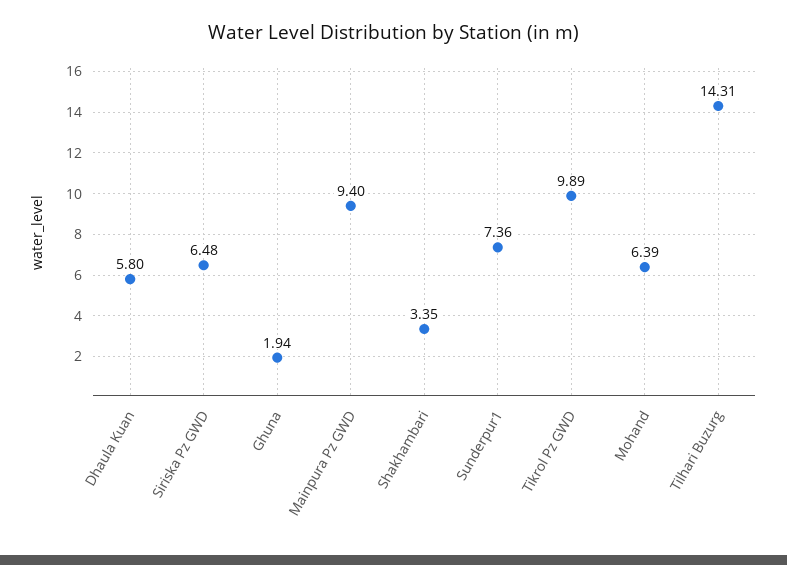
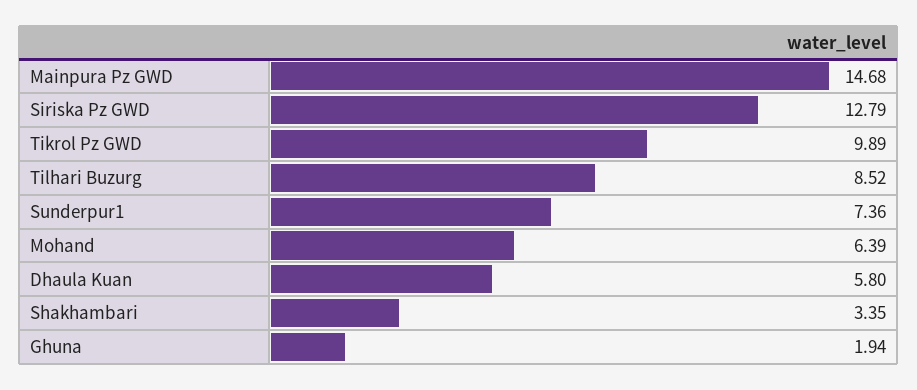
  {
    "Dhaula Kuan": 5.8,
-   "Siriska Pz GWD": 6.48,
+   "Siriska Pz GWD": 12.79,
    "Ghuna": 1.94,
-   "Mainpura Pz GWD": 9.4,
+   "Mainpura Pz GWD": 14.68,
    "Shakhambari": 3.35,
    "Sunderpur1": 7.36,
    "Tikrol Pz GWD": 9.89,
    "Mohand": 6.39,
-   "Tilhari Buzurg": 14.31
+   "Tilhari Buzurg": 8.52
  }

